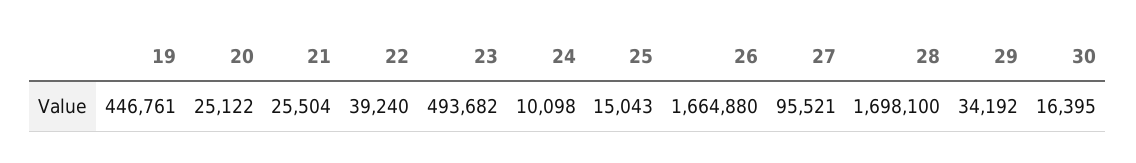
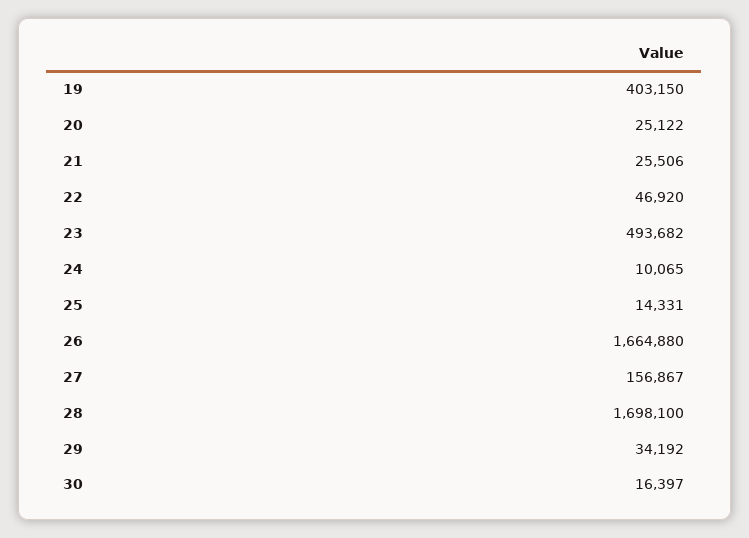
  {
-   "19": 446761,
+   "19": 403150,
    "20": 25122,
-   "21": 25504,
+   "21": 25506,
-   "22": 39240,
+   "22": 46920,
    "23": 493682,
-   "24": 10098,
+   "24": 10065,
-   "25": 15043,
+   "25": 14331,
    "26": 1664880,
-   "27": 95521,
+   "27": 156867,
    "28": 1698100,
    "29": 34192,
-   "30": 16395
+   "30": 16397
  }

